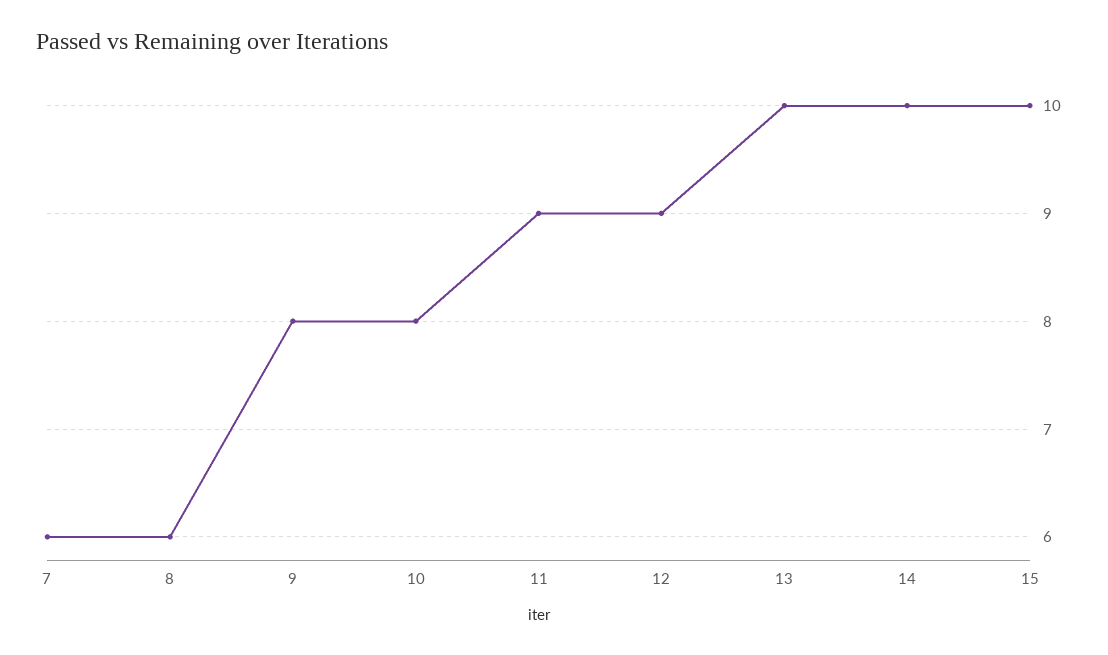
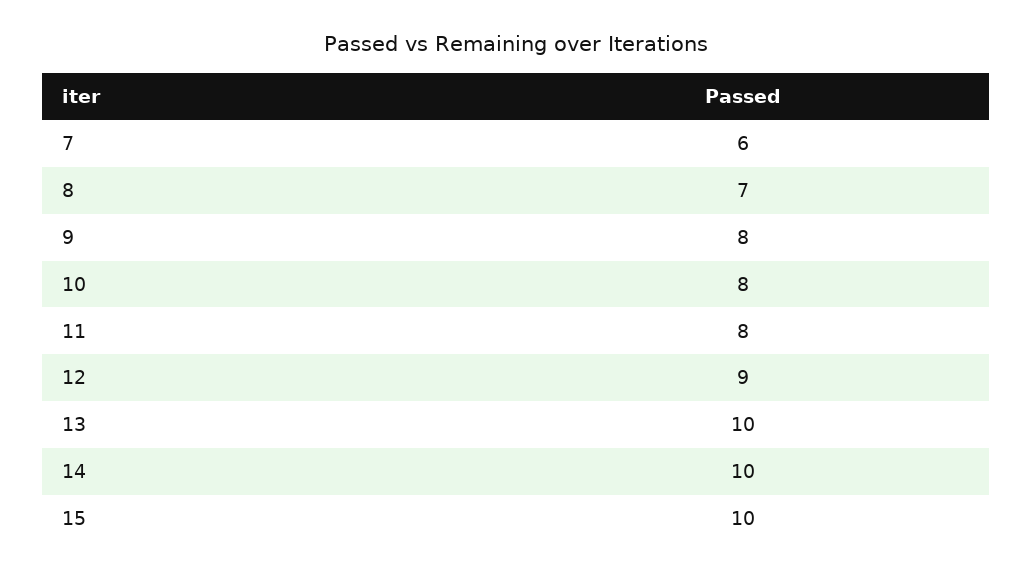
  {
    "7": 6,
-   "8": 6,
+   "8": 7,
    "9": 8,
    "10": 8,
-   "11": 9,
+   "11": 8,
    "12": 9,
    "13": 10,
    "14": 10,
    "15": 10
  }

